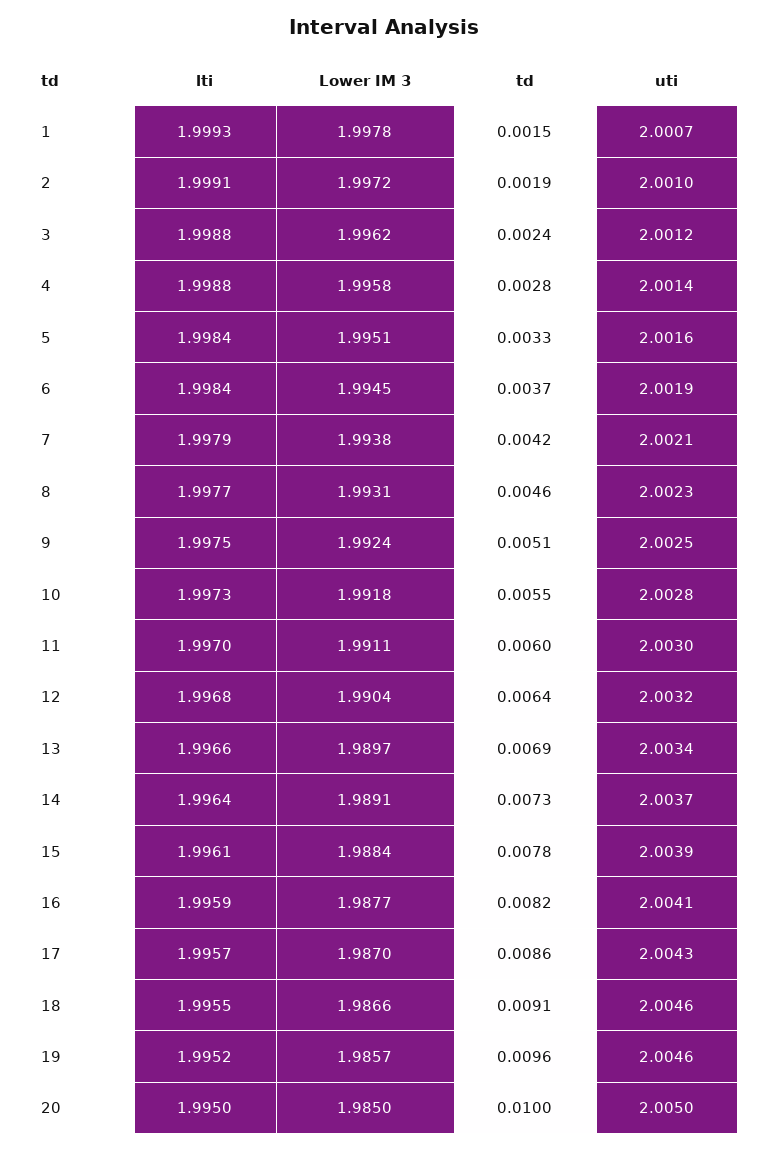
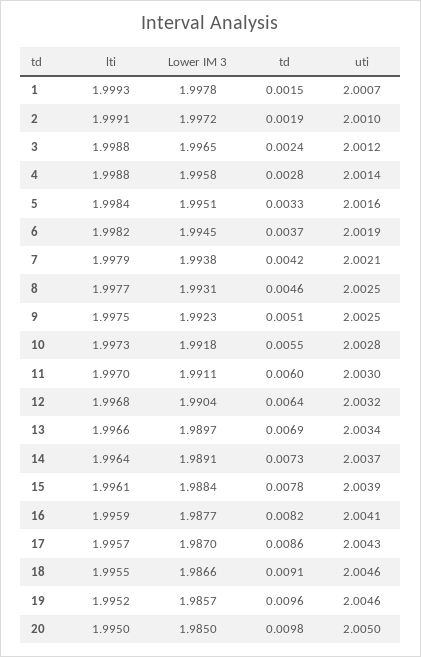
  {
    "lti": {
      "1": 1.9993,
      "2": 1.9991,
      "3": 1.9988,
      "4": 1.9988,
      "5": 1.9984,
-     "6": 1.9984,
+     "6": 1.9982,
      "7": 1.9979,
      "8": 1.9977,
      "9": 1.9975,
      "10": 1.9973,
      "11": 1.997,
      "12": 1.9968,
      "13": 1.9966,
      "14": 1.9964,
      "15": 1.9961,
      "16": 1.9959,
      "17": 1.9957,
      "18": 1.9955,
      "19": 1.9952,
      "20": 1.995
    },
    "Lower IM 3": {
      "1": 1.9978,
      "2": 1.9972,
-     "3": 1.9962,
+     "3": 1.9965,
      "4": 1.9958,
      "5": 1.9951,
      "6": 1.9945,
      "7": 1.9938,
      "8": 1.9931,
-     "9": 1.9924,
+     "9": 1.9923,
      "10": 1.9918,
      "11": 1.9911,
      "12": 1.9904,
      "13": 1.9897,
      "14": 1.9891,
      "15": 1.9884,
      "16": 1.9877,
      "17": 1.987,
      "18": 1.9866,
      "19": 1.9857,
      "20": 1.985
    },
    "td": {
      "1": 0.0015,
      "2": 0.0019,
      "3": 0.0024,
      "4": 0.0028,
      "5": 0.0033,
      "6": 0.0037,
      "7": 0.0042,
      "8": 0.0046,
      "9": 0.0051,
      "10": 0.0055,
      "11": 0.006,
      "12": 0.0064,
      "13": 0.0069,
      "14": 0.0073,
      "15": 0.0078,
      "16": 0.0082,
      "17": 0.0086,
      "18": 0.0091,
      "19": 0.0096,
-     "20": 0.01
+     "20": 0.0098
    },
    "uti": {
      "1": 2.0007,
      "2": 2.001,
      "3": 2.0012,
      "4": 2.0014,
      "5": 2.0016,
      "6": 2.0019,
      "7": 2.0021,
-     "8": 2.0023,
+     "8": 2.0025,
      "9": 2.0025,
      "10": 2.0028,
      "11": 2.003,
      "12": 2.0032,
      "13": 2.0034,
      "14": 2.0037,
      "15": 2.0039,
      "16": 2.0041,
      "17": 2.0043,
      "18": 2.0046,
      "19": 2.0046,
      "20": 2.005
    }
  }

